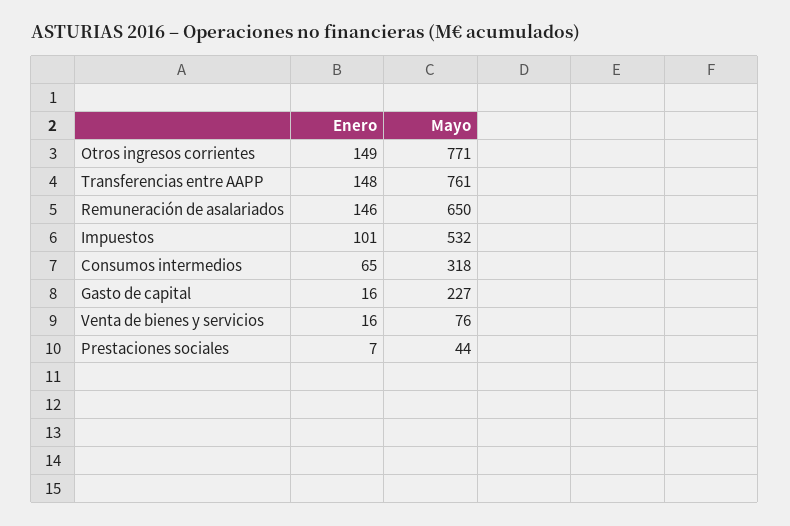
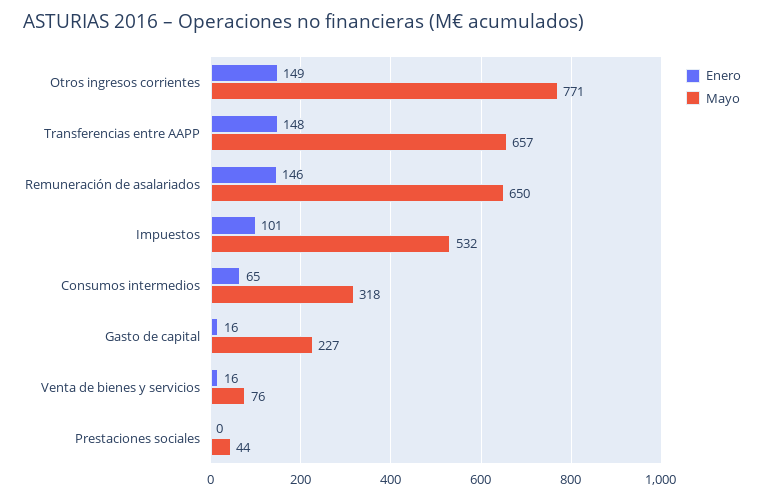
  {
    "Enero": {
      "Otros ingresos corrientes": 149,
      "Transferencias entre AAPP": 148,
      "Remuneración de asalariados": 146,
      "Impuestos": 101,
      "Consumos intermedios": 65,
      "Gasto de capital": 16,
      "Venta de bienes y servicios": 16,
-     "Prestaciones sociales": 7
+     "Prestaciones sociales": 0
    },
    "Mayo": {
      "Otros ingresos corrientes": 771,
-     "Transferencias entre AAPP": 761,
+     "Transferencias entre AAPP": 657,
      "Remuneración de asalariados": 650,
      "Impuestos": 532,
      "Consumos intermedios": 318,
      "Gasto de capital": 227,
      "Venta de bienes y servicios": 76,
      "Prestaciones sociales": 44
    }
  }

